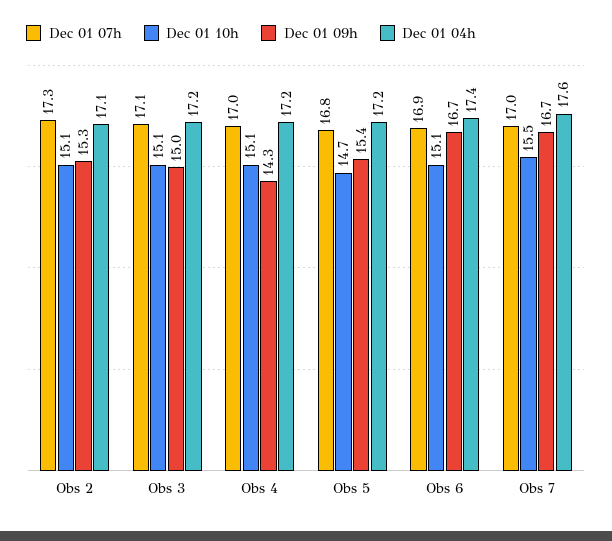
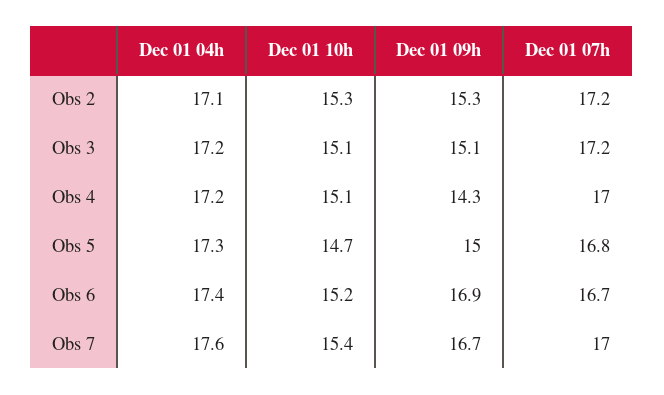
  {
    "Dec 01 07h": {
-     "Obs 2": 17.3,
+     "Obs 2": 17.2,
-     "Obs 3": 17.1,
+     "Obs 3": 17.2,
      "Obs 4": 17,
      "Obs 5": 16.8,
-     "Obs 6": 16.9,
+     "Obs 6": 16.7,
      "Obs 7": 17
    },
    "Dec 01 10h": {
-     "Obs 2": 15.1,
+     "Obs 2": 15.3,
      "Obs 3": 15.1,
      "Obs 4": 15.1,
      "Obs 5": 14.7,
-     "Obs 6": 15.1,
+     "Obs 6": 15.2,
-     "Obs 7": 15.5
+     "Obs 7": 15.4
    },
    "Dec 01 09h": {
      "Obs 2": 15.3,
-     "Obs 3": 15,
+     "Obs 3": 15.1,
      "Obs 4": 14.3,
-     "Obs 5": 15.4,
+     "Obs 5": 15,
-     "Obs 6": 16.7,
+     "Obs 6": 16.9,
      "Obs 7": 16.7
    },
    "Dec 01 04h": {
      "Obs 2": 17.1,
      "Obs 3": 17.2,
      "Obs 4": 17.2,
-     "Obs 5": 17.2,
+     "Obs 5": 17.3,
      "Obs 6": 17.4,
      "Obs 7": 17.6
    }
  }

